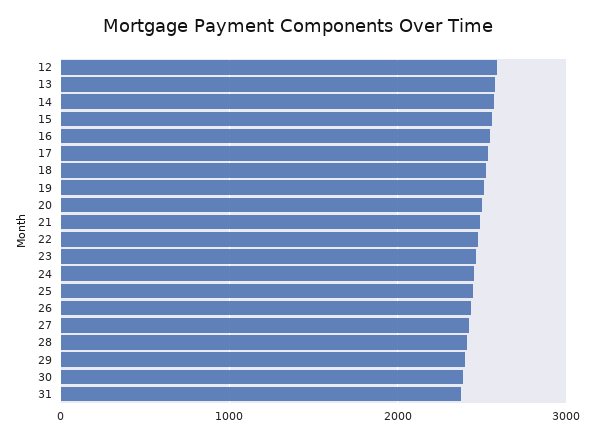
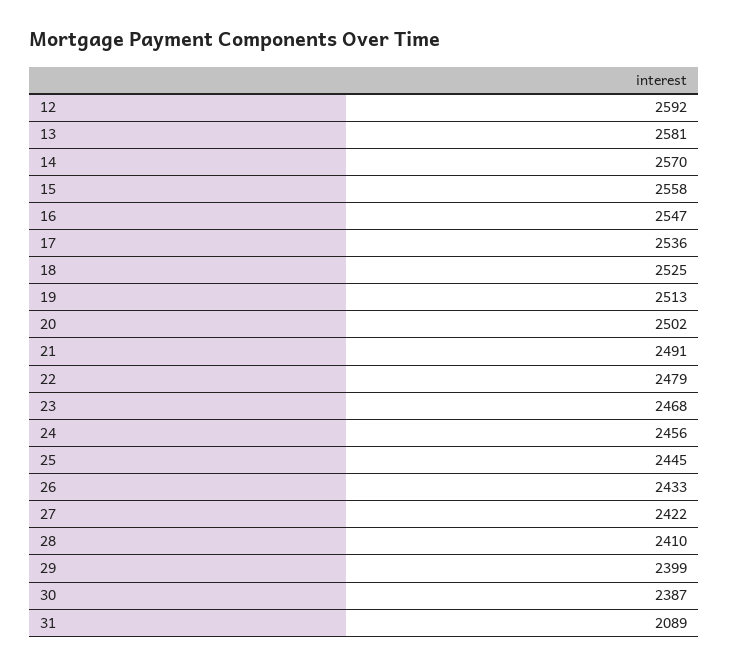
  {
    "12": 2592,
    "13": 2581,
    "14": 2570,
    "15": 2558,
    "16": 2547,
    "17": 2536,
    "18": 2525,
    "19": 2513,
    "20": 2502,
    "21": 2491,
    "22": 2479,
    "23": 2468,
    "24": 2456,
    "25": 2445,
    "26": 2433,
    "27": 2422,
    "28": 2410,
    "29": 2399,
    "30": 2387,
-   "31": 2400
+   "31": 2089
  }

